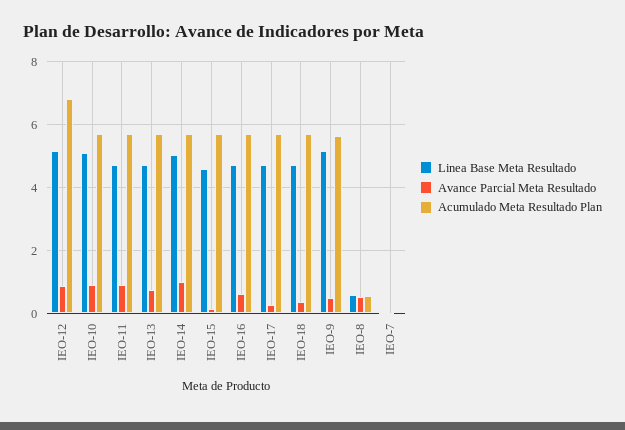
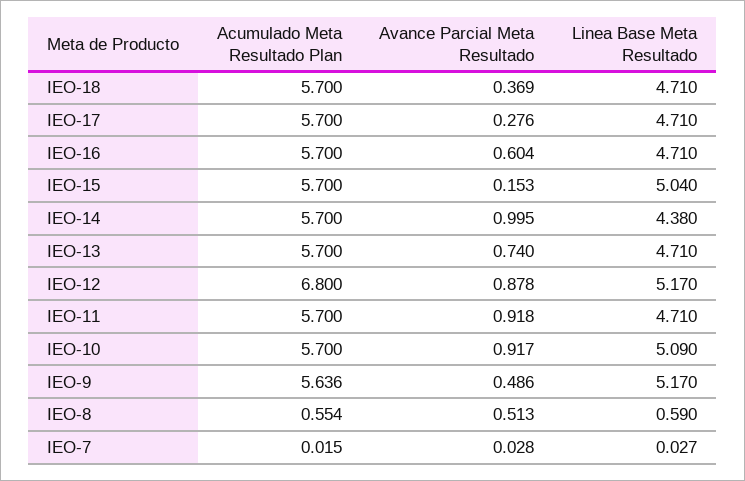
  {
    "Linea Base Meta Resultado": {
      "IEO-12": 5.17,
      "IEO-10": 5.09,
      "IEO-11": 4.71,
      "IEO-13": 4.71,
-     "IEO-14": 5,
+     "IEO-14": 4.38,
-     "IEO-15": 4.6,
+     "IEO-15": 5.04,
      "IEO-16": 4.71,
      "IEO-17": 4.71,
      "IEO-18": 4.71,
      "IEO-9": 5.17,
      "IEO-8": 0.59,
      "IEO-7": 0.027
    },
    "Avance Parcial Meta Resultado": {
      "IEO-12": 0.878,
      "IEO-10": 0.917,
      "IEO-11": 0.918,
      "IEO-13": 0.74,
      "IEO-14": 0.995,
      "IEO-15": 0.153,
      "IEO-16": 0.604,
      "IEO-17": 0.276,
      "IEO-18": 0.369,
      "IEO-9": 0.486,
      "IEO-8": 0.513,
      "IEO-7": 0.028
    },
    "Acumulado Meta Resultado Plan": {
      "IEO-12": 6.8,
      "IEO-10": 5.7,
      "IEO-11": 5.7,
      "IEO-13": 5.7,
      "IEO-14": 5.7,
      "IEO-15": 5.7,
      "IEO-16": 5.7,
      "IEO-17": 5.7,
      "IEO-18": 5.7,
      "IEO-9": 5.636,
      "IEO-8": 0.554,
      "IEO-7": 0.015
    }
  }

